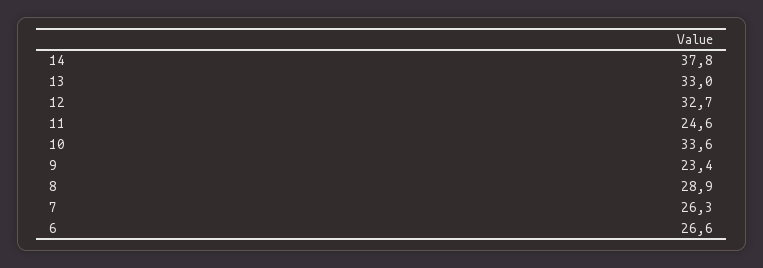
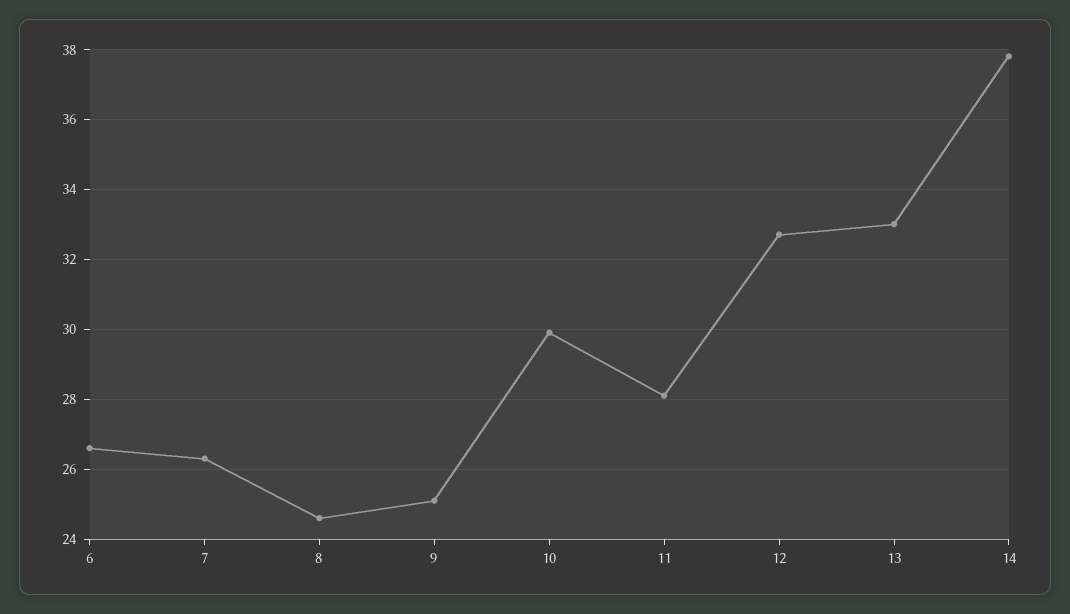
  {
    "14": 37.8,
    "13": 33,
    "12": 32.7,
-   "11": 24.6,
+   "11": 28,
-   "10": 33.6,
+   "10": 30,
-   "9": 23.4,
+   "9": 25,
-   "8": 28.9,
+   "8": 24.5,
    "7": 26.3,
    "6": 26.6
  }

